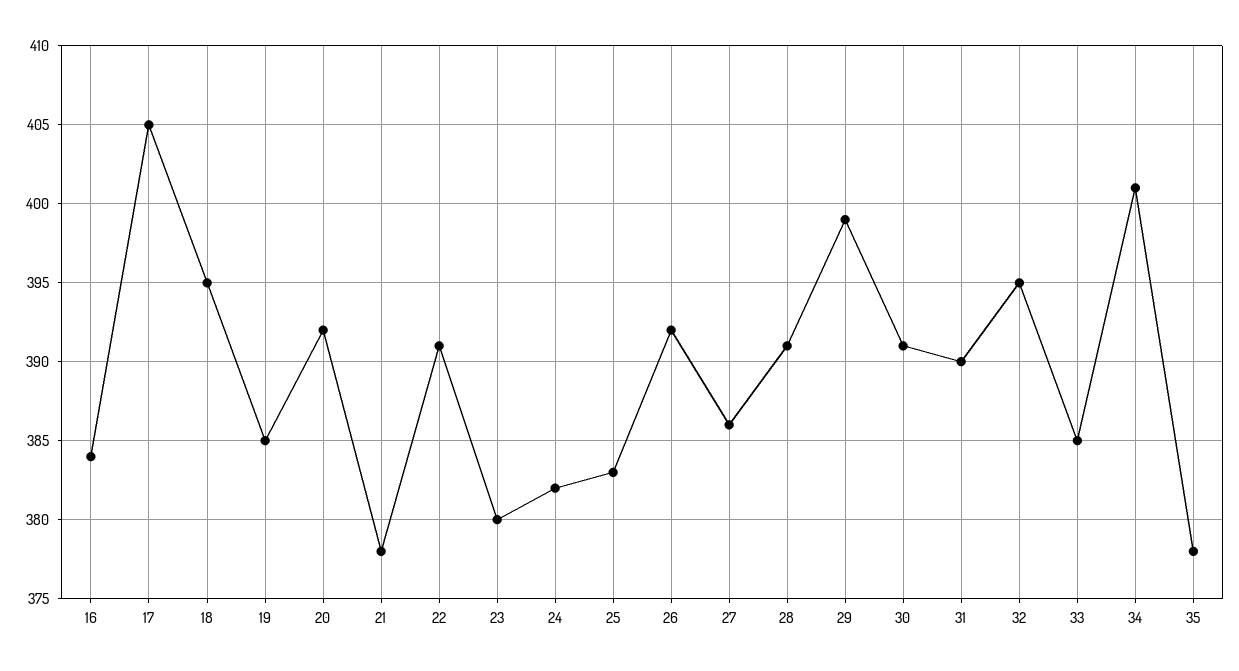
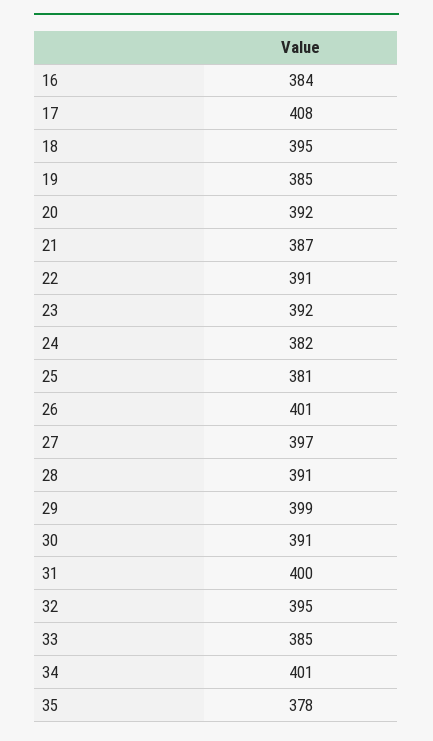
  {
    "16": 384,
-   "17": 405,
+   "17": 408,
    "18": 395,
    "19": 385,
    "20": 392,
-   "21": 378,
+   "21": 387,
    "22": 391,
-   "23": 380,
+   "23": 392,
    "24": 382,
-   "25": 383,
+   "25": 381,
-   "26": 392,
+   "26": 401,
-   "27": 386,
+   "27": 397,
    "28": 391,
    "29": 399,
    "30": 391,
-   "31": 390,
+   "31": 400,
    "32": 395,
    "33": 385,
    "34": 401,
    "35": 378
  }

